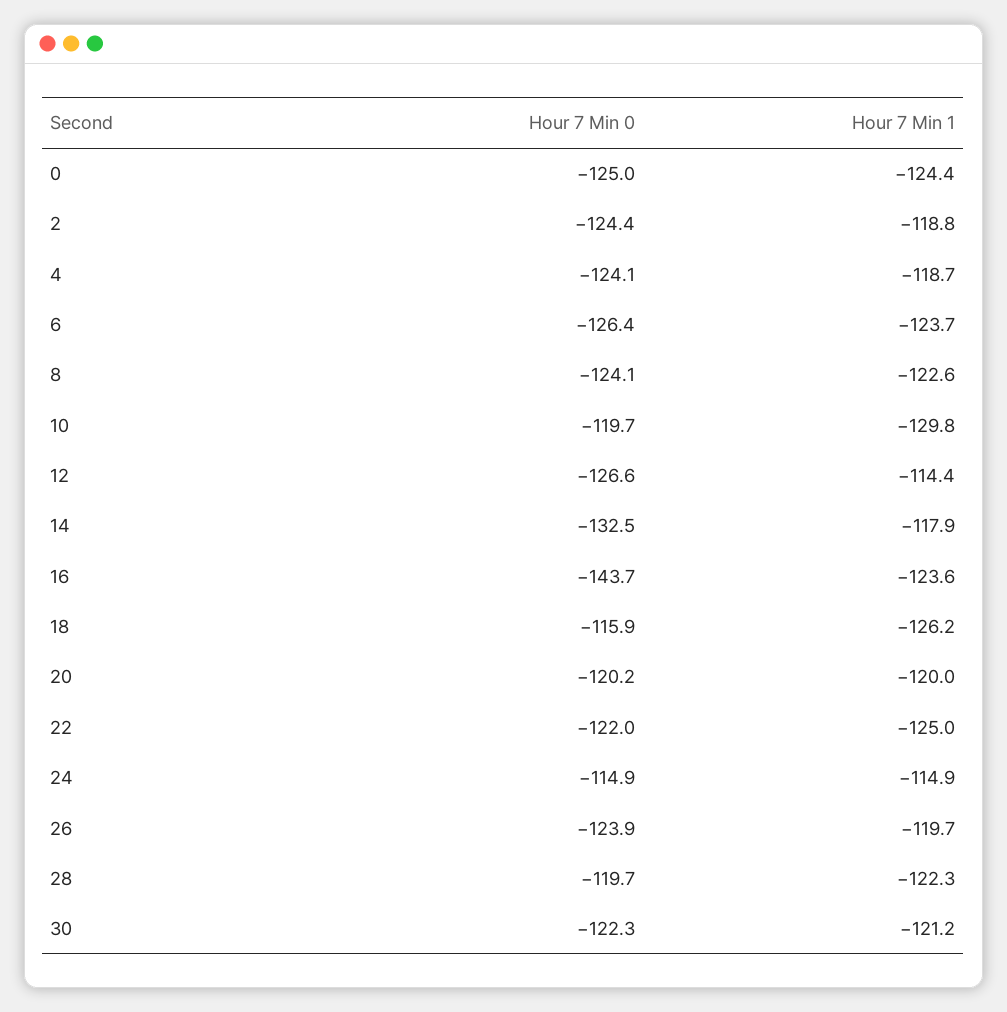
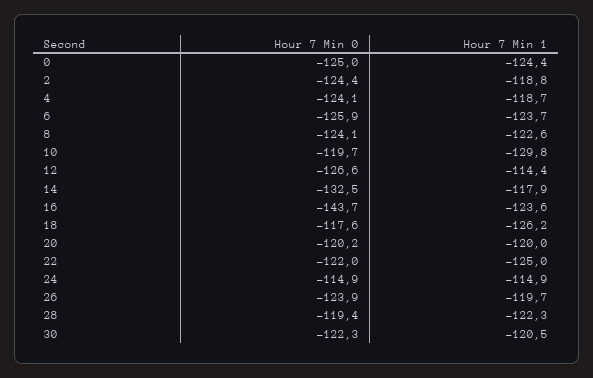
  {
    "Hour 7 Min 0": {
      "0": -125,
      "2": -124.4,
      "4": -124.1,
-     "6": -126.4,
+     "6": -125.9,
      "8": -124.1,
      "10": -119.7,
      "12": -126.6,
      "14": -132.5,
      "16": -143.7,
-     "18": -115.9,
+     "18": -117.6,
      "20": -120.2,
      "22": -122,
      "24": -114.9,
      "26": -123.9,
-     "28": -119.7,
+     "28": -119.4,
      "30": -122.3
    },
    "Hour 7 Min 1": {
      "0": -124.4,
      "2": -118.8,
      "4": -118.7,
      "6": -123.7,
      "8": -122.6,
      "10": -129.8,
      "12": -114.4,
      "14": -117.9,
      "16": -123.6,
      "18": -126.2,
      "20": -120,
      "22": -125,
      "24": -114.9,
      "26": -119.7,
      "28": -122.3,
-     "30": -121.2
+     "30": -120.5
    }
  }

